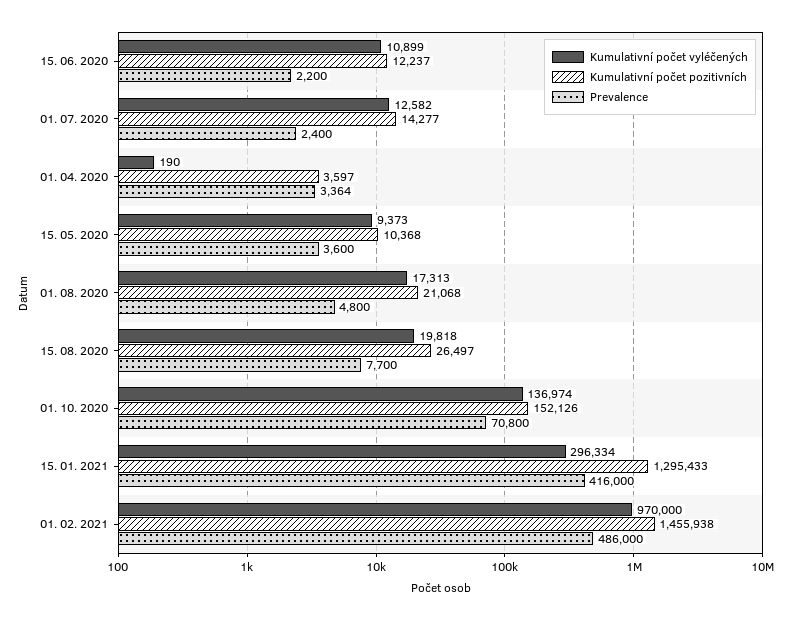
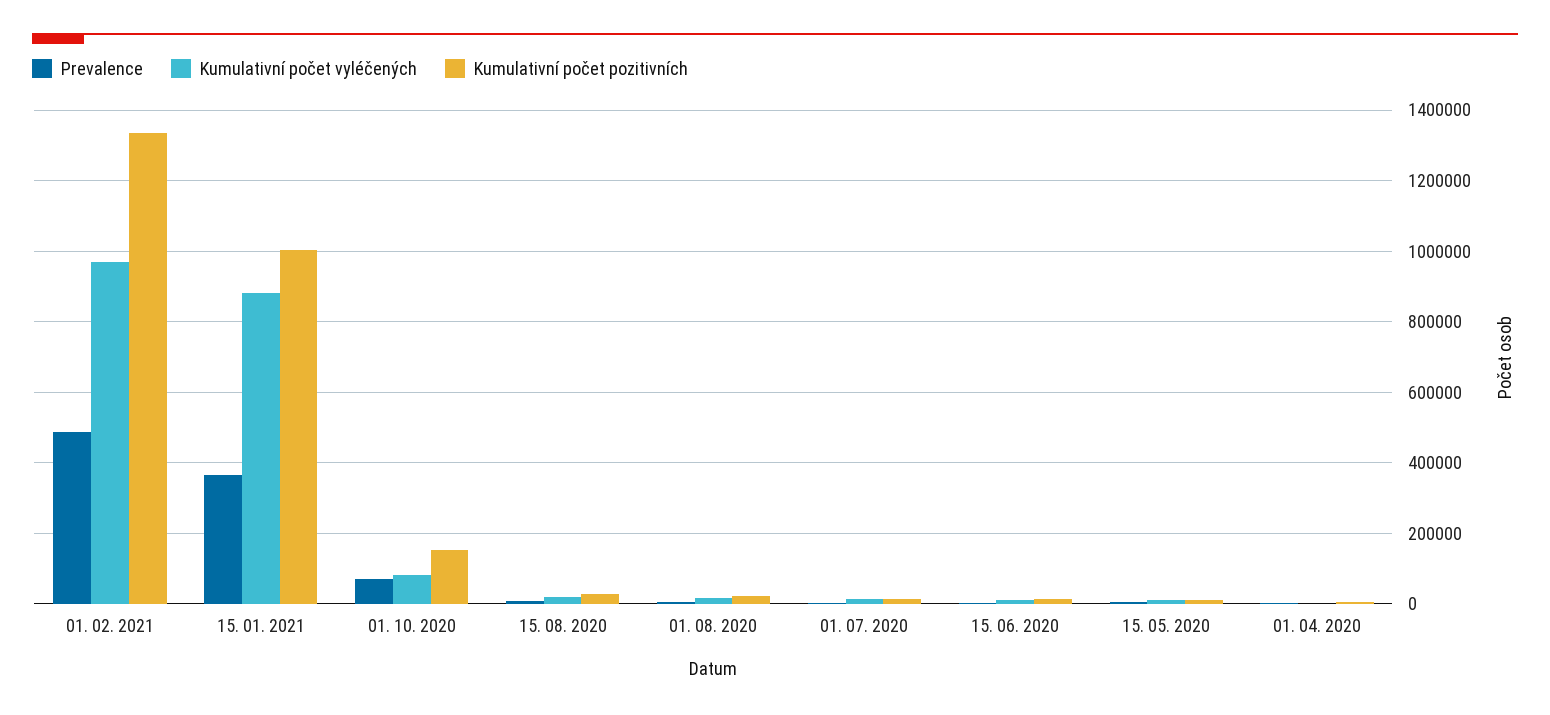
  {
    "Kumulativní počet vyléčených": {
      "15. 06. 2020": 10899,
      "01. 07. 2020": 12582,
      "01. 04. 2020": 190,
      "15. 05. 2020": 9373,
      "01. 08. 2020": 17313,
      "15. 08. 2020": 19818,
-     "01. 10. 2020": 136974,
+     "01. 10. 2020": 80000,
-     "15. 01. 2021": 296334,
+     "15. 01. 2021": 880000,
      "01. 02. 2021": 970000
    },
    "Kumulativní počet pozitivních": {
      "15. 06. 2020": 12237,
      "01. 07. 2020": 14277,
      "01. 04. 2020": 3597,
      "15. 05. 2020": 10368,
      "01. 08. 2020": 21068,
      "15. 08. 2020": 26497,
      "01. 10. 2020": 152126,
-     "15. 01. 2021": 1295433,
+     "15. 01. 2021": 1000000,
-     "01. 02. 2021": 1455938
+     "01. 02. 2021": 1340000
    },
    "Prevalence": {
      "15. 06. 2020": 2200,
      "01. 07. 2020": 2400,
      "01. 04. 2020": 3364,
      "15. 05. 2020": 3600,
      "01. 08. 2020": 4800,
      "15. 08. 2020": 7700,
      "01. 10. 2020": 70800,
-     "15. 01. 2021": 416000,
+     "15. 01. 2021": 360000,
      "01. 02. 2021": 486000
    }
  }

